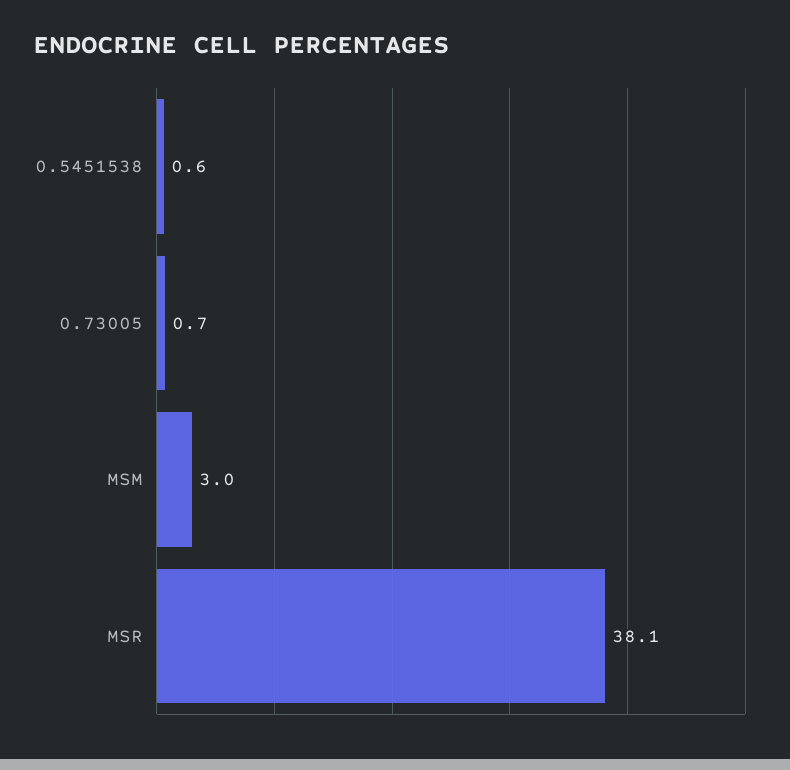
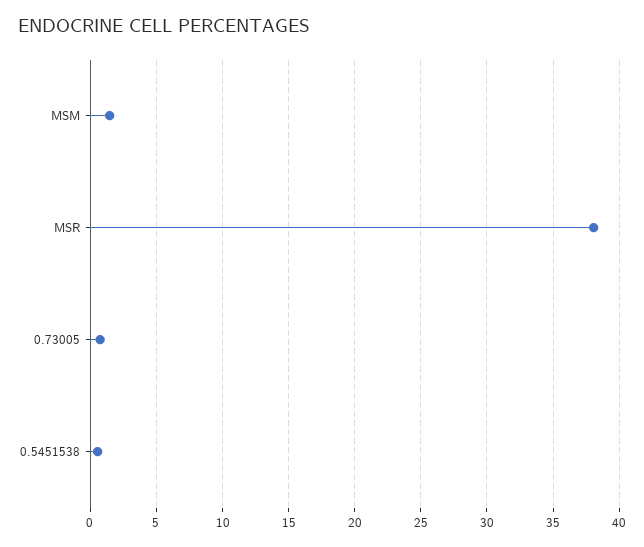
  {
    "0.5451538": 0.6,
    "0.73005": 0.7,
-   "MSM": 3,
+   "MSM": 1.5,
    "MSR": 38.1
  }

